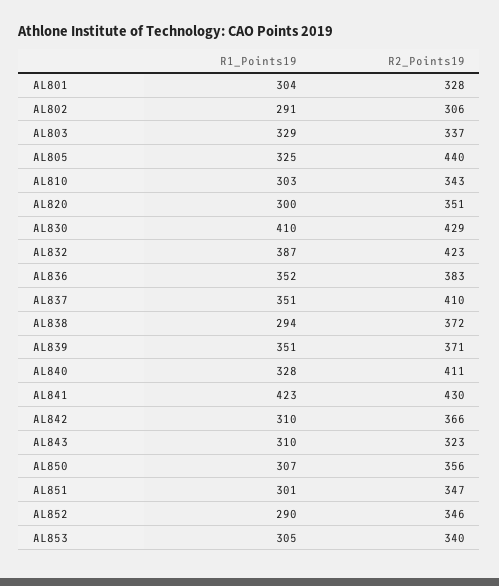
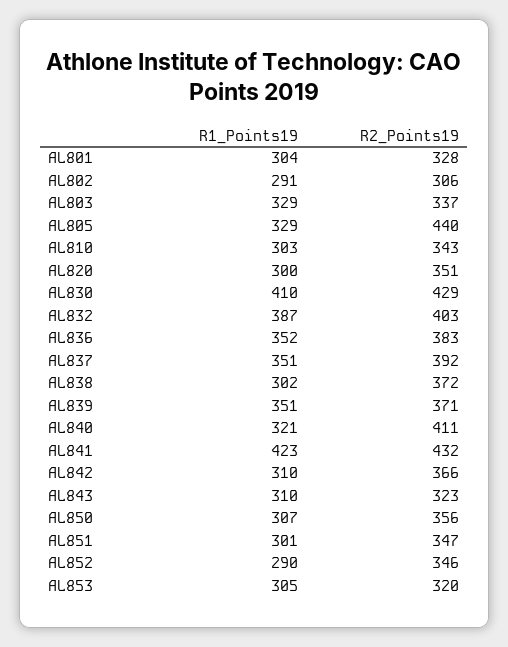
  {
    "R1_Points19": {
      "AL801": 304,
      "AL802": 291,
      "AL803": 329,
-     "AL805": 325,
+     "AL805": 329,
      "AL810": 303,
      "AL820": 300,
      "AL830": 410,
      "AL832": 387,
      "AL836": 352,
      "AL837": 351,
-     "AL838": 294,
+     "AL838": 302,
      "AL839": 351,
-     "AL840": 328,
+     "AL840": 321,
      "AL841": 423,
      "AL842": 310,
      "AL843": 310,
      "AL850": 307,
      "AL851": 301,
      "AL852": 290,
      "AL853": 305
    },
    "R2_Points19": {
      "AL801": 328,
      "AL802": 306,
      "AL803": 337,
      "AL805": 440,
      "AL810": 343,
      "AL820": 351,
      "AL830": 429,
-     "AL832": 423,
+     "AL832": 403,
      "AL836": 383,
-     "AL837": 410,
+     "AL837": 392,
      "AL838": 372,
      "AL839": 371,
      "AL840": 411,
-     "AL841": 430,
+     "AL841": 432,
      "AL842": 366,
      "AL843": 323,
      "AL850": 356,
      "AL851": 347,
      "AL852": 346,
-     "AL853": 340
+     "AL853": 320
    }
  }

